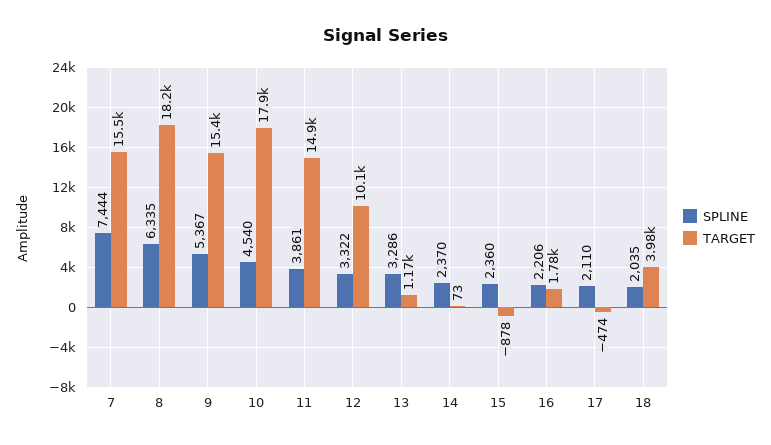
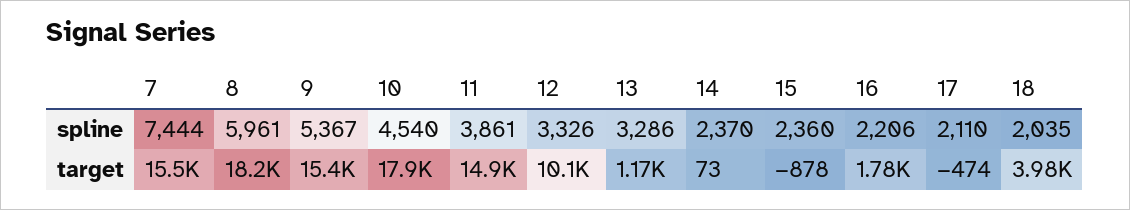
  {
    "SPLINE": {
      "7": 7444,
-     "8": 6335,
+     "8": 5961,
      "9": 5367,
      "10": 4540,
      "11": 3861,
-     "12": 3322,
+     "12": 3326,
      "13": 3286,
      "14": 2370,
      "15": 2360,
      "16": 2206,
      "17": 2110,
      "18": 2035
    },
    "TARGET": {
      "7": 15500,
      "8": 18200,
      "9": 15400,
      "10": 17900,
      "11": 14900,
      "12": 10100,
      "13": 1170,
      "14": 73,
      "15": -878,
      "16": 1780,
      "17": -474,
      "18": 3980
    }
  }

